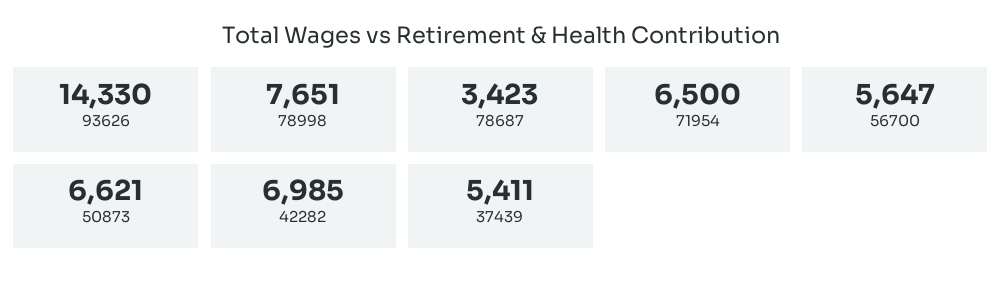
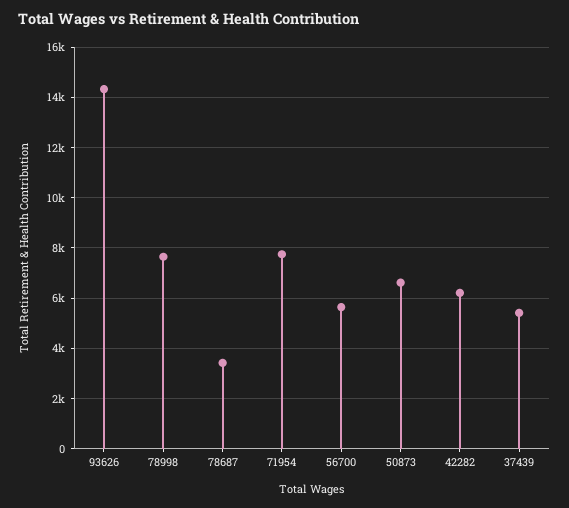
  {
    "93626": 14330,
    "78998": 7651,
    "78687": 3423,
-   "71954": 6500,
+   "71954": 7750,
    "56700": 5647,
    "50873": 6621,
-   "42282": 6985,
+   "42282": 6250,
    "37439": 5411
  }

